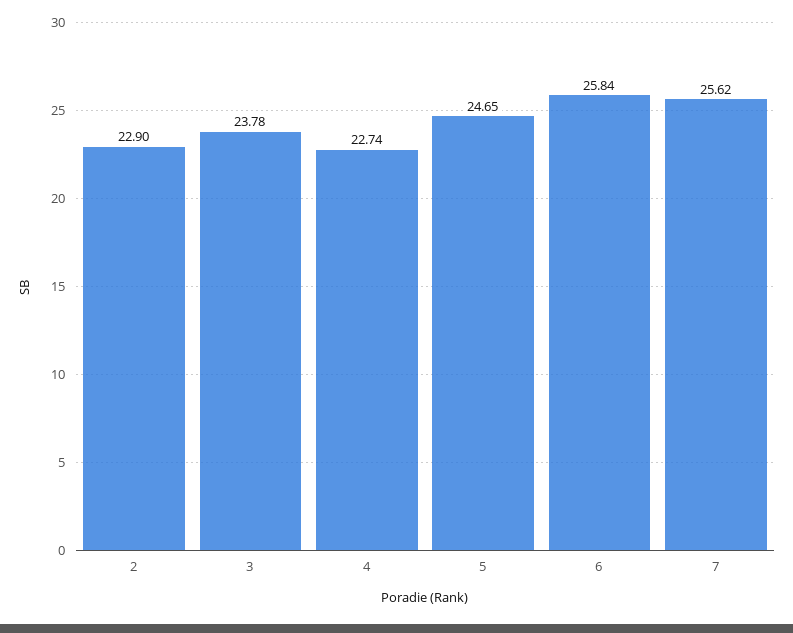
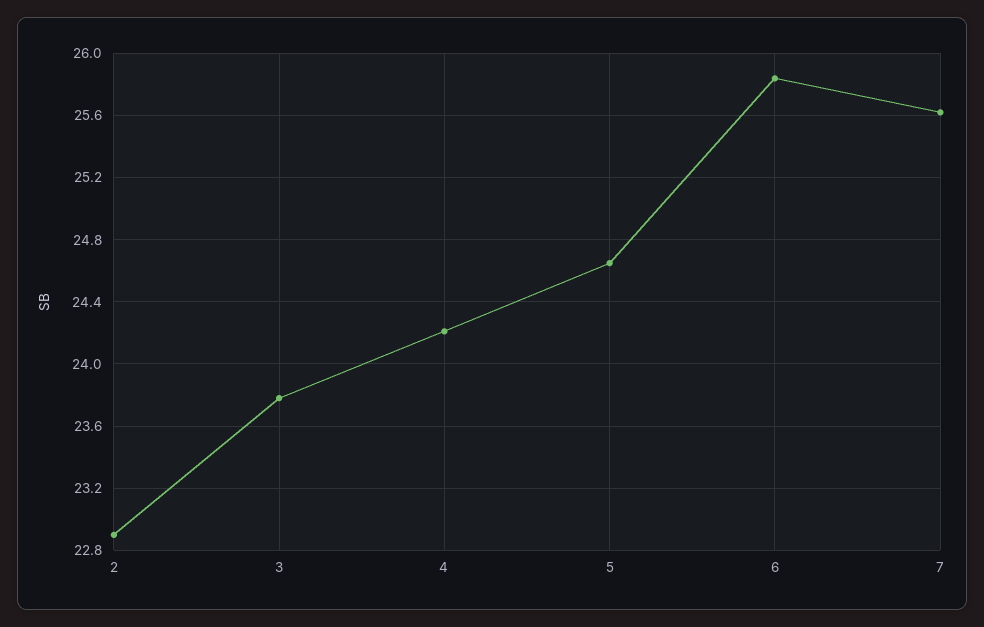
  {
    "2": 22.9,
    "3": 23.78,
-   "4": 22.74,
+   "4": 24.2,
    "5": 24.65,
    "6": 25.84,
    "7": 25.62
  }

